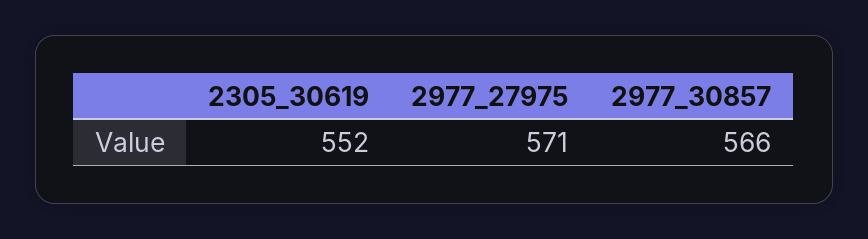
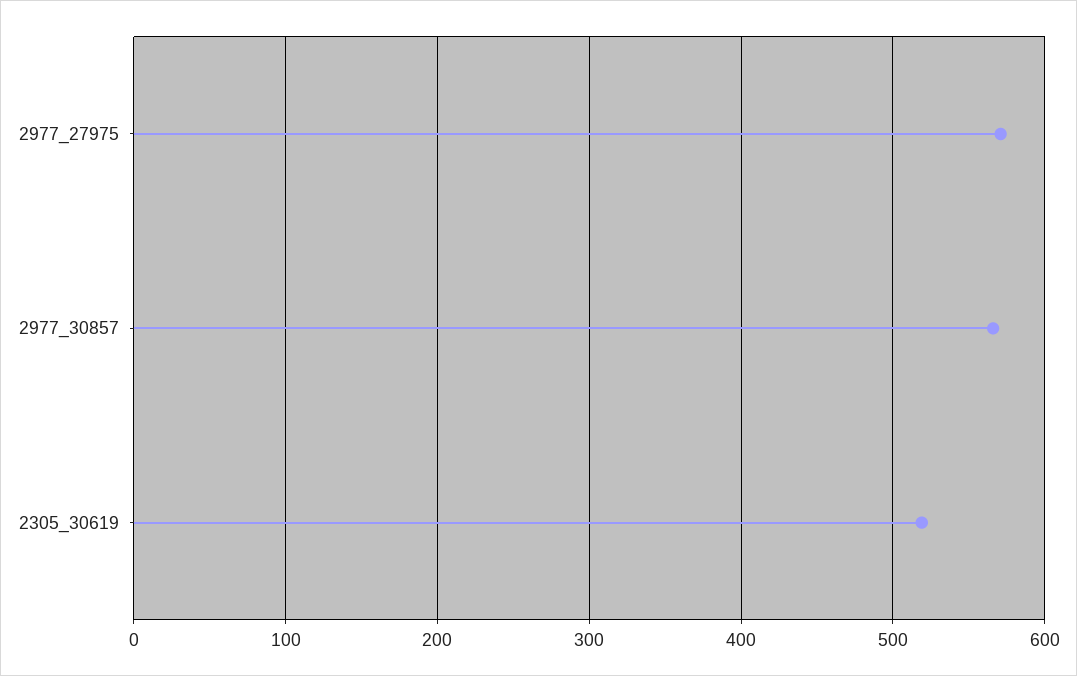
  {
-   "2305_30619": 552,
+   "2305_30619": 520,
    "2977_27975": 571,
    "2977_30857": 566
  }

